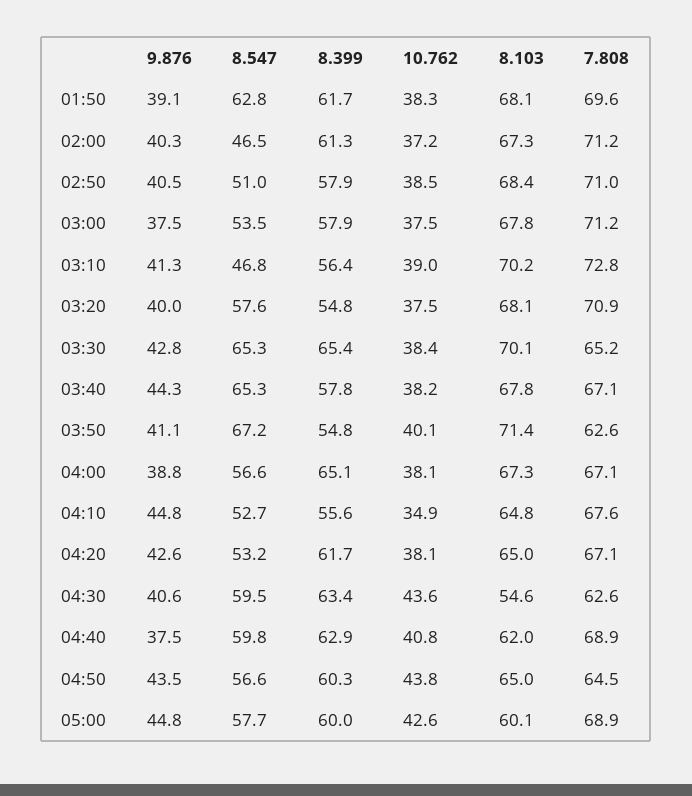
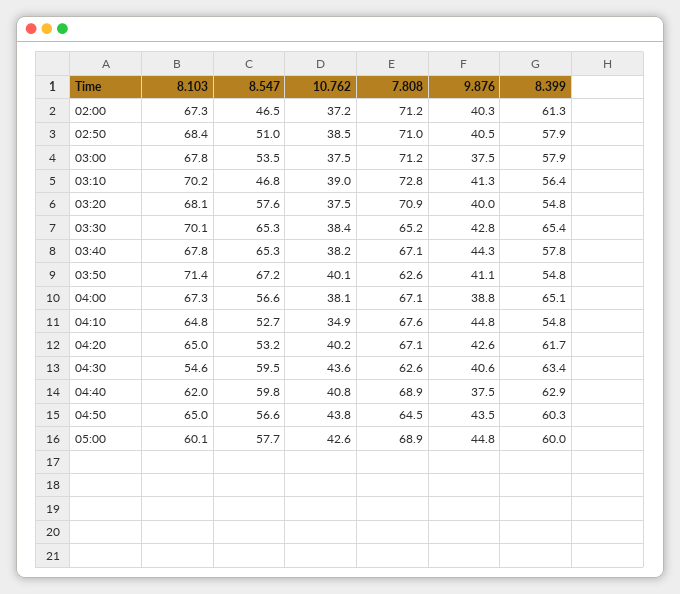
  {
    "9.876": {
-     "01:50": 39.1,
      "02:00": 40.3,
      "02:50": 40.5,
      "03:00": 37.5,
      "03:10": 41.3,
      "03:20": 40,
      "03:30": 42.8,
      "03:40": 44.3,
      "03:50": 41.1,
      "04:00": 38.8,
      "04:10": 44.8,
      "04:20": 42.6,
      "04:30": 40.6,
      "04:40": 37.5,
      "04:50": 43.5,
      "05:00": 44.8
    },
    "8.547": {
-     "01:50": 62.8,
      "02:00": 46.5,
      "02:50": 51,
      "03:00": 53.5,
      "03:10": 46.8,
      "03:20": 57.6,
      "03:30": 65.3,
      "03:40": 65.3,
      "03:50": 67.2,
      "04:00": 56.6,
      "04:10": 52.7,
      "04:20": 53.2,
      "04:30": 59.5,
      "04:40": 59.8,
      "04:50": 56.6,
      "05:00": 57.7
    },
    "8.399": {
-     "01:50": 61.7,
      "02:00": 61.3,
      "02:50": 57.9,
      "03:00": 57.9,
      "03:10": 56.4,
      "03:20": 54.8,
      "03:30": 65.4,
      "03:40": 57.8,
      "03:50": 54.8,
      "04:00": 65.1,
-     "04:10": 55.6,
+     "04:10": 54.8,
      "04:20": 61.7,
      "04:30": 63.4,
      "04:40": 62.9,
      "04:50": 60.3,
      "05:00": 60
    },
    "10.762": {
-     "01:50": 38.3,
      "02:00": 37.2,
      "02:50": 38.5,
      "03:00": 37.5,
      "03:10": 39,
      "03:20": 37.5,
      "03:30": 38.4,
      "03:40": 38.2,
      "03:50": 40.1,
      "04:00": 38.1,
      "04:10": 34.9,
-     "04:20": 38.1,
+     "04:20": 40.2,
      "04:30": 43.6,
      "04:40": 40.8,
      "04:50": 43.8,
      "05:00": 42.6
    },
    "8.103": {
-     "01:50": 68.1,
      "02:00": 67.3,
      "02:50": 68.4,
      "03:00": 67.8,
      "03:10": 70.2,
      "03:20": 68.1,
      "03:30": 70.1,
      "03:40": 67.8,
      "03:50": 71.4,
      "04:00": 67.3,
      "04:10": 64.8,
      "04:20": 65,
      "04:30": 54.6,
      "04:40": 62,
      "04:50": 65,
      "05:00": 60.1
    },
    "7.808": {
-     "01:50": 69.6,
      "02:00": 71.2,
      "02:50": 71,
      "03:00": 71.2,
      "03:10": 72.8,
      "03:20": 70.9,
      "03:30": 65.2,
      "03:40": 67.1,
      "03:50": 62.6,
      "04:00": 67.1,
      "04:10": 67.6,
      "04:20": 67.1,
      "04:30": 62.6,
      "04:40": 68.9,
      "04:50": 64.5,
      "05:00": 68.9
    }
  }

